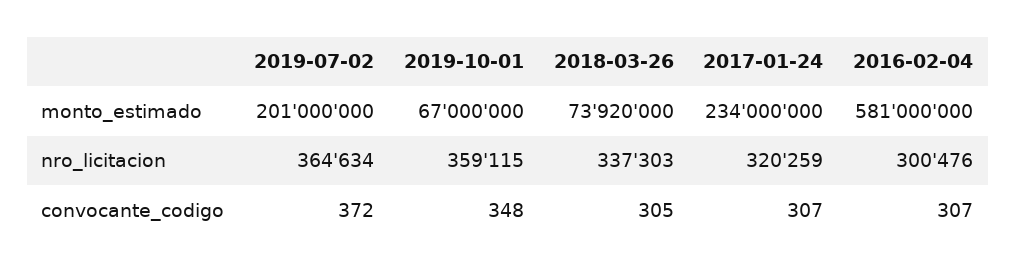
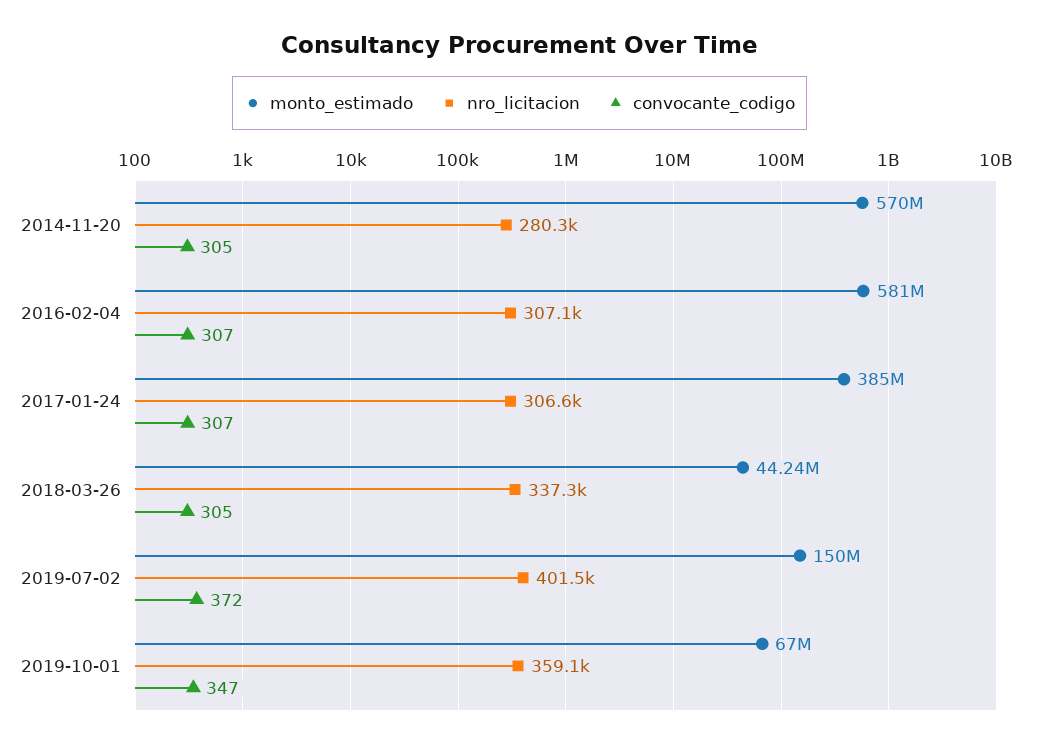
  {
    "monto_estimado": {
-     "2019-07-02": 201000000,
+     "2019-07-02": 150000000,
      "2019-10-01": 67000000,
-     "2018-03-26": 73920000,
+     "2018-03-26": 44240000,
-     "2017-01-24": 234000000,
+     "2017-01-24": 385000000,
-     "2016-02-04": 581000000
+     "2016-02-04": 581000000,
+     "2014-11-20": 570000000
    },
    "nro_licitacion": {
-     "2019-07-02": 364634,
+     "2019-07-02": 401500,
      "2019-10-01": 359115,
      "2018-03-26": 337303,
-     "2017-01-24": 320259,
+     "2017-01-24": 306600,
-     "2016-02-04": 300476
+     "2016-02-04": 307100,
+     "2014-11-20": 280300
    },
    "convocante_codigo": {
      "2019-07-02": 372,
-     "2019-10-01": 348,
+     "2019-10-01": 347,
      "2018-03-26": 305,
      "2017-01-24": 307,
-     "2016-02-04": 307
+     "2016-02-04": 307,
+     "2014-11-20": 305
    }
  }

